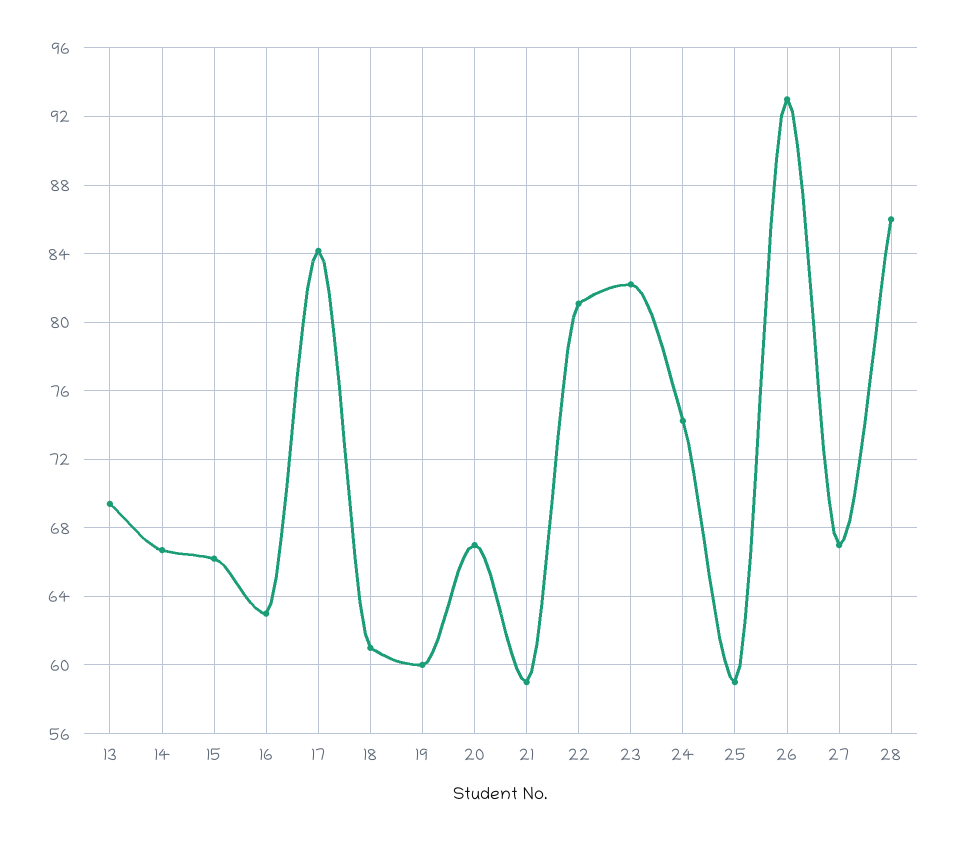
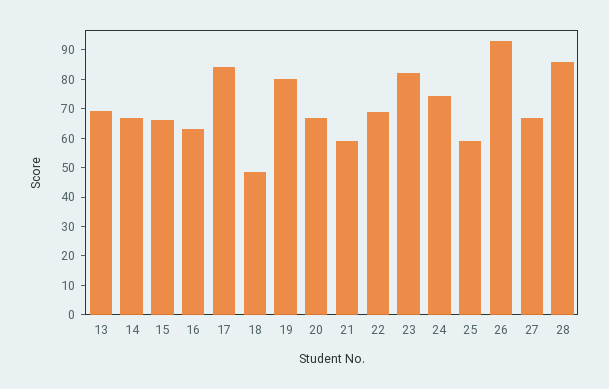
  {
    "13": 69.5,
    "14": 66.5,
    "15": 66,
    "16": 63,
    "17": 84,
-   "18": 61,
+   "18": 50,
-   "19": 60,
+   "19": 80,
    "20": 67,
    "21": 59,
-   "22": 81,
+   "22": 70,
    "23": 82,
    "24": 74,
    "25": 59,
    "26": 93,
    "27": 67,
    "28": 86
  }

